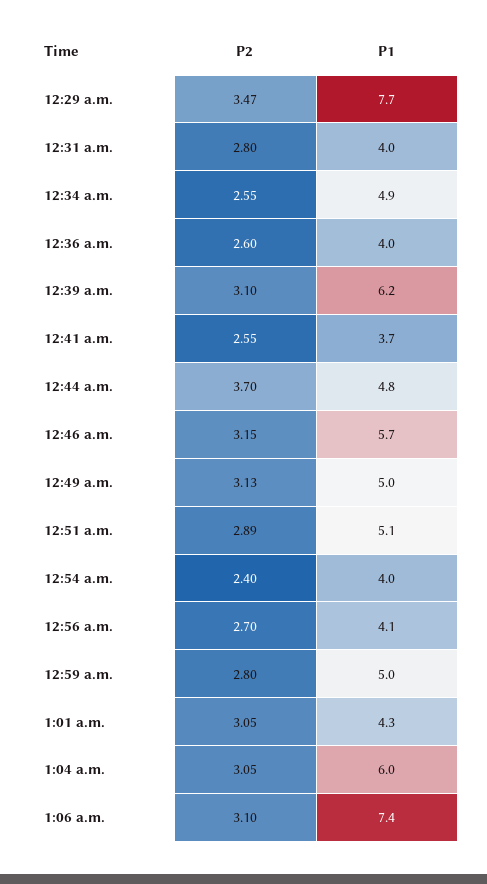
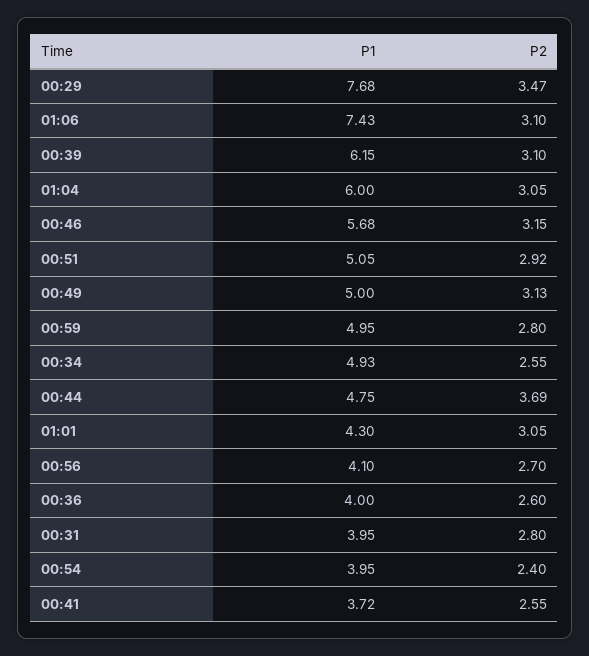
  {
    "P2": {
      "12:29 a.m.": 3.47,
      "12:31 a.m.": 2.8,
      "12:34 a.m.": 2.55,
      "12:36 a.m.": 2.6,
      "12:39 a.m.": 3.1,
      "12:41 a.m.": 2.55,
-     "12:44 a.m.": 3.7,
+     "12:44 a.m.": 3.69,
      "12:46 a.m.": 3.15,
      "12:49 a.m.": 3.13,
-     "12:51 a.m.": 2.89,
+     "12:51 a.m.": 2.92,
      "12:54 a.m.": 2.4,
      "12:56 a.m.": 2.7,
      "12:59 a.m.": 2.8,
      "1:01 a.m.": 3.05,
      "1:04 a.m.": 3.05,
      "1:06 a.m.": 3.1
    },
    "P1": {
      "12:29 a.m.": 7.68,
      "12:31 a.m.": 3.95,
      "12:34 a.m.": 4.93,
      "12:36 a.m.": 4,
      "12:39 a.m.": 6.15,
      "12:41 a.m.": 3.72,
      "12:44 a.m.": 4.75,
      "12:46 a.m.": 5.68,
      "12:49 a.m.": 5,
      "12:51 a.m.": 5.05,
      "12:54 a.m.": 3.95,
      "12:56 a.m.": 4.1,
      "12:59 a.m.": 4.95,
      "1:01 a.m.": 4.3,
      "1:04 a.m.": 6,
      "1:06 a.m.": 7.43
    }
  }

